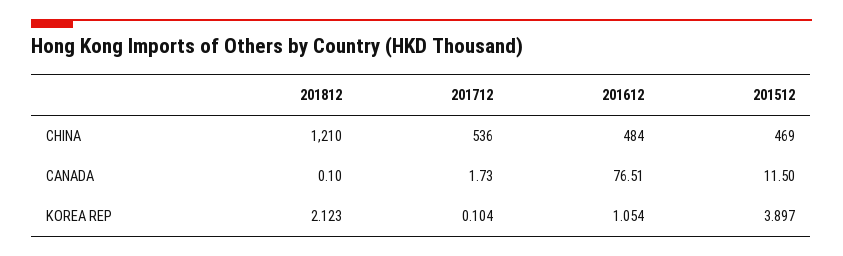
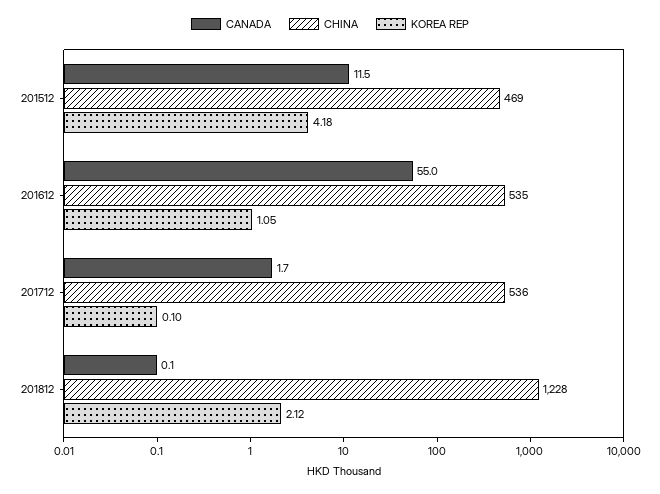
  {
    "CHINA": {
-     "201812": 1210,
+     "201812": 1228,
      "201712": 536,
-     "201612": 484,
+     "201612": 535,
      "201512": 469
    },
    "CANADA": {
      "201812": 0.1,
      "201712": 1.73,
-     "201612": 76.51,
+     "201612": 55,
      "201512": 11.5
    },
    "KOREA REP": {
      "201812": 2.123,
      "201712": 0.104,
      "201612": 1.054,
-     "201512": 3.897
+     "201512": 4.18
    }
  }

